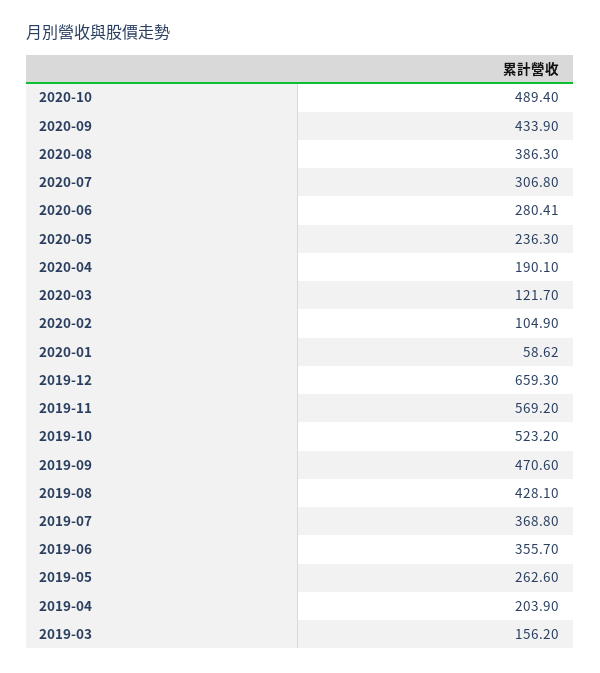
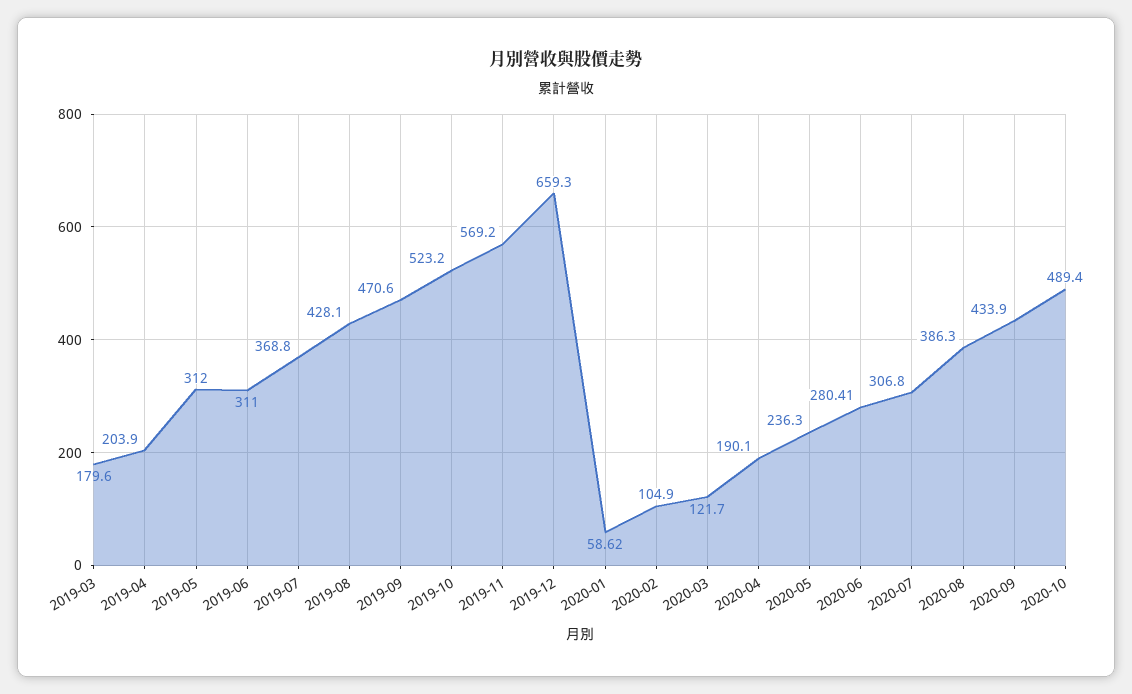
  {
    "2020-10": 489.4,
    "2020-09": 433.9,
    "2020-08": 386.3,
    "2020-07": 306.8,
    "2020-06": 280.41,
    "2020-05": 236.3,
    "2020-04": 190.1,
    "2020-03": 121.7,
    "2020-02": 104.9,
    "2020-01": 58.62,
    "2019-12": 659.3,
    "2019-11": 569.2,
    "2019-10": 523.2,
    "2019-09": 470.6,
    "2019-08": 428.1,
    "2019-07": 368.8,
-   "2019-06": 355.7,
+   "2019-06": 311,
-   "2019-05": 262.6,
+   "2019-05": 312,
    "2019-04": 203.9,
-   "2019-03": 156.2
+   "2019-03": 179.6
  }

